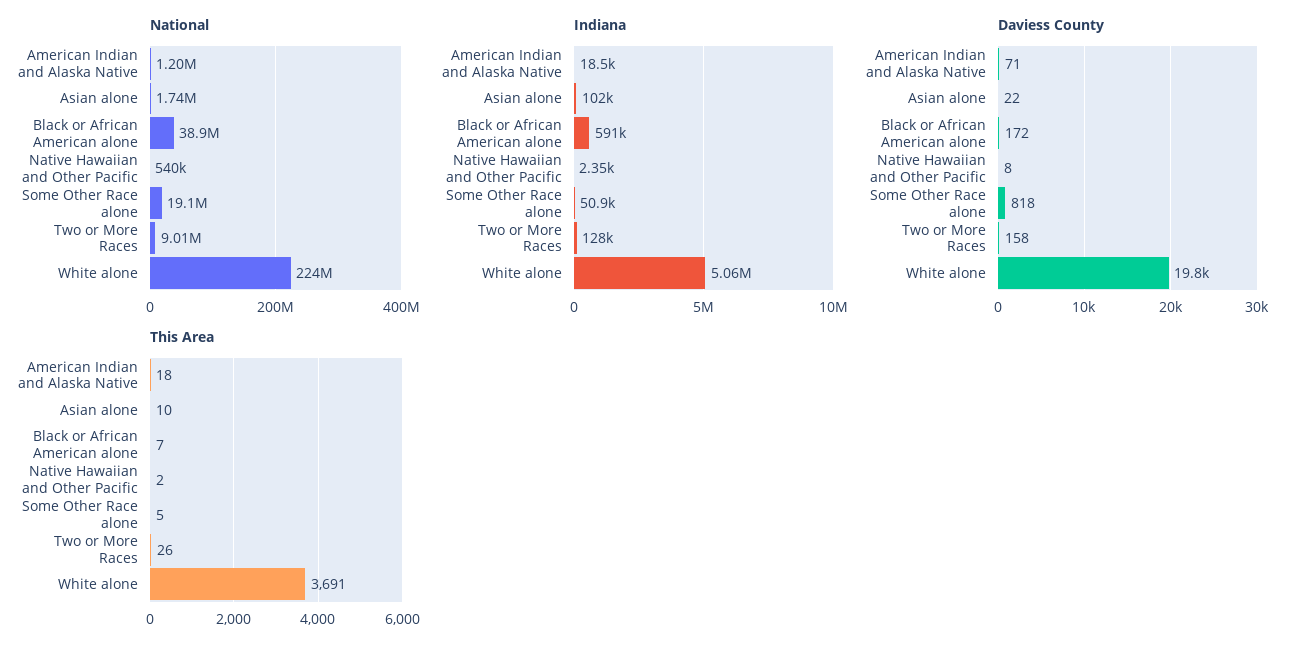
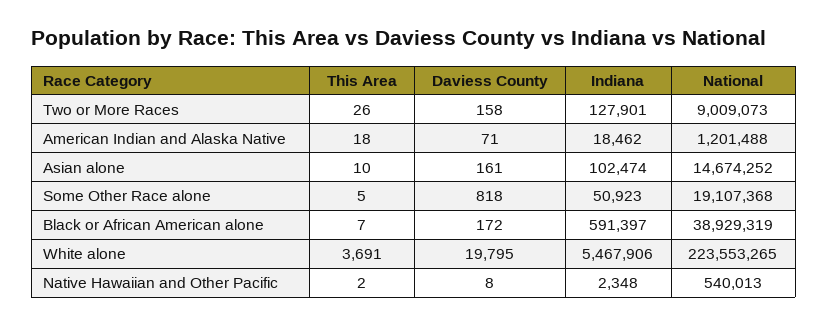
  {
    "National": {
      "American Indian and Alaska Native": 1201488,
-     "Asian alone": 1740000,
+     "Asian alone": 14674252,
      "Black or African American alone": 38929319,
      "Native Hawaiian and Other Pacific": 540013,
      "Some Other Race alone": 19107368,
      "Two or More Races": 9009073,
      "White alone": 223553265
    },
    "Indiana": {
      "American Indian and Alaska Native": 18462,
      "Asian alone": 102474,
      "Black or African American alone": 591397,
      "Native Hawaiian and Other Pacific": 2348,
      "Some Other Race alone": 50923,
      "Two or More Races": 127901,
-     "White alone": 5060000
+     "White alone": 5467906
    },
    "Daviess County": {
      "American Indian and Alaska Native": 71,
-     "Asian alone": 22,
+     "Asian alone": 161,
      "Black or African American alone": 172,
      "Native Hawaiian and Other Pacific": 8,
      "Some Other Race alone": 818,
      "Two or More Races": 158,
      "White alone": 19795
    },
    "This Area": {
      "American Indian and Alaska Native": 18,
      "Asian alone": 10,
      "Black or African American alone": 7,
      "Native Hawaiian and Other Pacific": 2,
      "Some Other Race alone": 5,
      "Two or More Races": 26,
      "White alone": 3691
    }
  }

